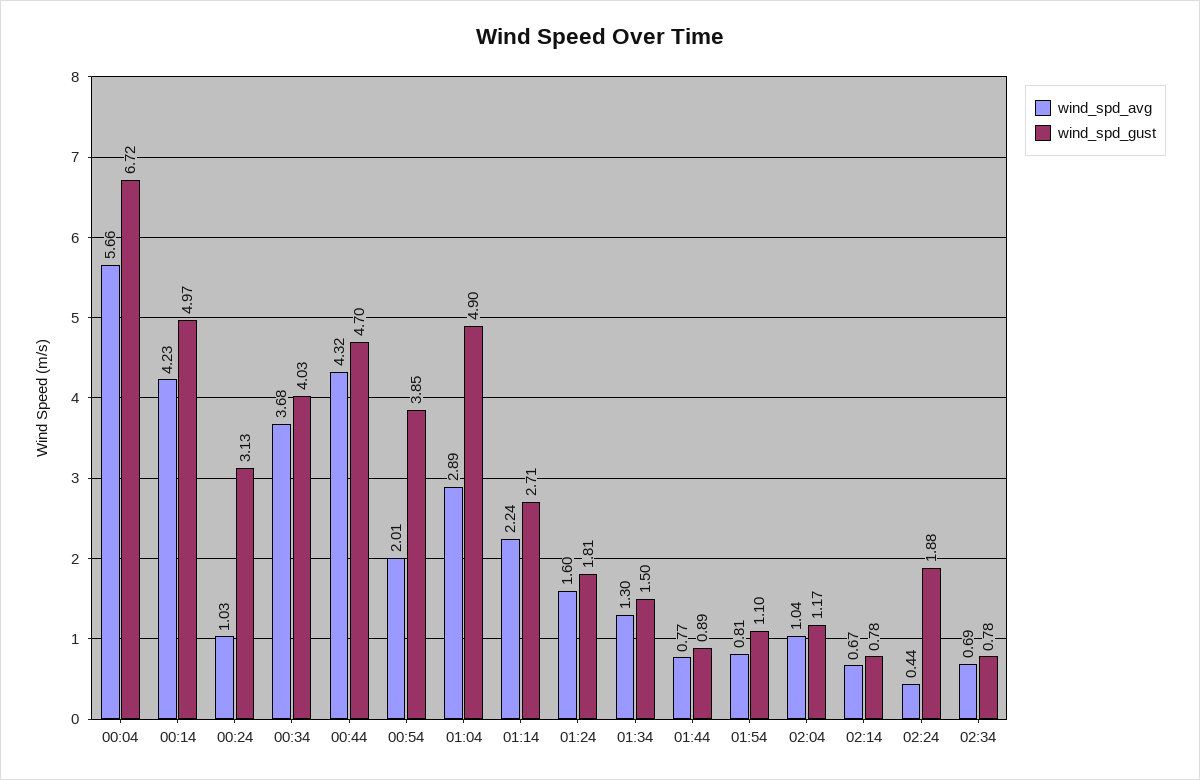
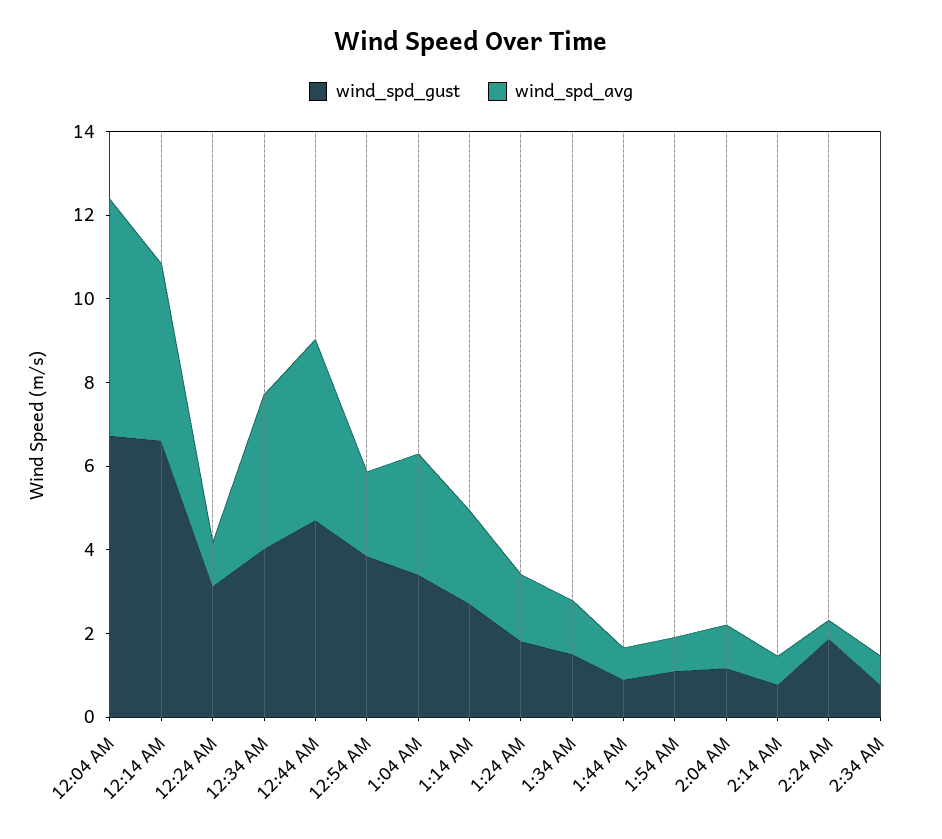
  {
    "wind_spd_avg": {
      "00:04": 5.66,
      "00:14": 4.23,
      "00:24": 1.03,
      "00:34": 3.68,
      "00:44": 4.32,
      "00:54": 2.01,
      "01:04": 2.89,
      "01:14": 2.24,
      "01:24": 1.6,
      "01:34": 1.3,
      "01:44": 0.77,
      "01:54": 0.81,
      "02:04": 1.04,
      "02:14": 0.67,
      "02:24": 0.44,
      "02:34": 0.69
    },
    "wind_spd_gust": {
      "00:04": 6.72,
-     "00:14": 4.97,
+     "00:14": 6.5,
      "00:24": 3.13,
      "00:34": 4.03,
      "00:44": 4.7,
      "00:54": 3.85,
-     "01:04": 4.9,
+     "01:04": 3.5,
      "01:14": 2.71,
      "01:24": 1.81,
      "01:34": 1.5,
      "01:44": 0.89,
      "01:54": 1.1,
      "02:04": 1.17,
      "02:14": 0.78,
      "02:24": 1.88,
      "02:34": 0.78
    }
  }

